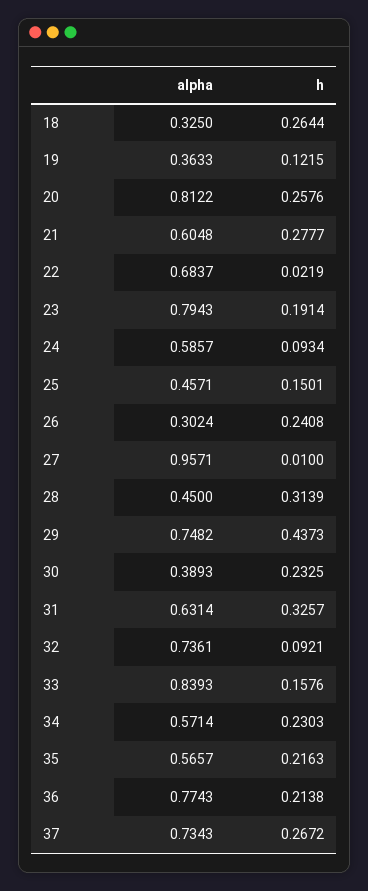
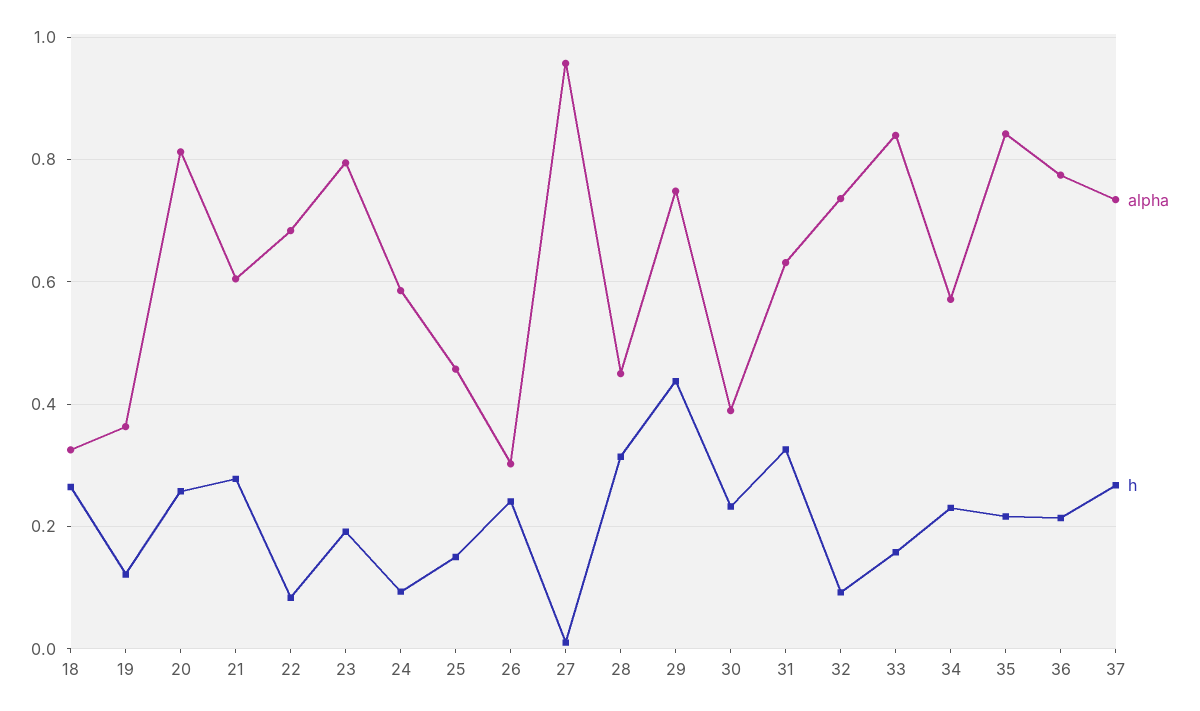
  {
    "alpha": {
      "18": 0.325,
      "19": 0.3633,
      "20": 0.8122,
      "21": 0.6048,
      "22": 0.6837,
      "23": 0.7943,
      "24": 0.5857,
      "25": 0.4571,
      "26": 0.3024,
      "27": 0.9571,
      "28": 0.45,
      "29": 0.7482,
      "30": 0.3893,
      "31": 0.6314,
      "32": 0.7361,
      "33": 0.8393,
      "34": 0.5714,
-     "35": 0.5657,
+     "35": 0.84,
      "36": 0.7743,
      "37": 0.7343
    },
    "h": {
      "18": 0.2644,
      "19": 0.1215,
      "20": 0.2576,
      "21": 0.2777,
-     "22": 0.0219,
+     "22": 0.08,
      "23": 0.1914,
      "24": 0.0934,
      "25": 0.1501,
      "26": 0.2408,
      "27": 0.01,
      "28": 0.3139,
      "29": 0.4373,
      "30": 0.2325,
      "31": 0.3257,
      "32": 0.0921,
      "33": 0.1576,
      "34": 0.2303,
      "35": 0.2163,
      "36": 0.2138,
      "37": 0.2672
    }
  }

